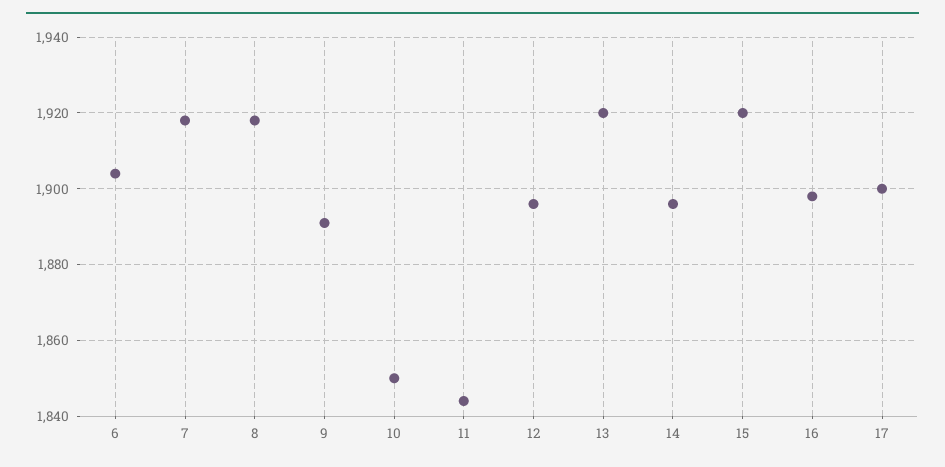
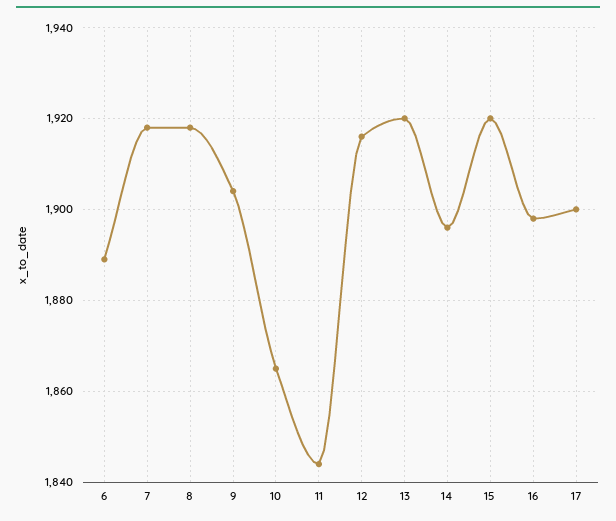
  {
-   "6": 1905,
+   "6": 1890,
    "7": 1920,
    "8": 1920,
-   "9": 1890,
+   "9": 1905,
-   "10": 1850,
+   "10": 1865,
    "11": 1845,
-   "12": 1895,
+   "12": 1915,
    "13": 1920,
    "14": 1895,
    "15": 1920,
    "16": 1900,
    "17": 1900
  }

